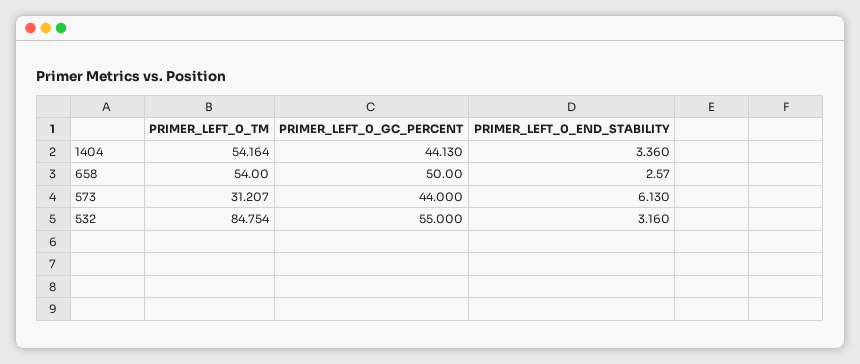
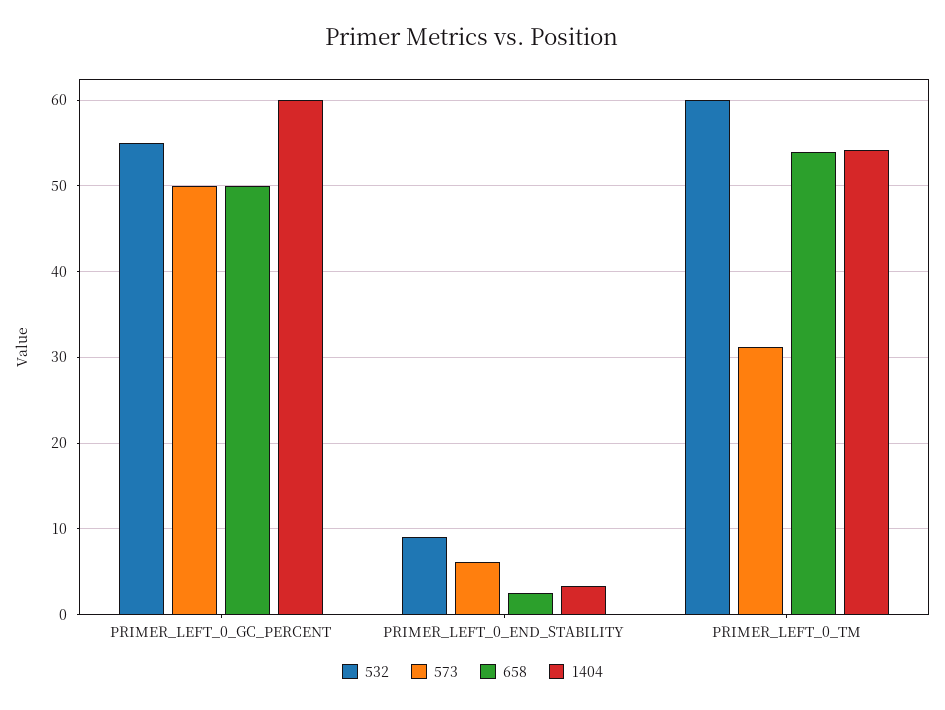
  {
    "1404": {
      "PRIMER_LEFT_0_TM": 54.164,
-     "PRIMER_LEFT_0_GC_PERCENT": 44.13,
+     "PRIMER_LEFT_0_GC_PERCENT": 60,
      "PRIMER_LEFT_0_END_STABILITY": 3.36
    },
    "658": {
      "PRIMER_LEFT_0_TM": 54,
      "PRIMER_LEFT_0_GC_PERCENT": 50,
      "PRIMER_LEFT_0_END_STABILITY": 2.57
    },
    "573": {
      "PRIMER_LEFT_0_TM": 31.207,
-     "PRIMER_LEFT_0_GC_PERCENT": 44,
+     "PRIMER_LEFT_0_GC_PERCENT": 50,
      "PRIMER_LEFT_0_END_STABILITY": 6.13
    },
    "532": {
-     "PRIMER_LEFT_0_TM": 84.754,
+     "PRIMER_LEFT_0_TM": 60,
      "PRIMER_LEFT_0_GC_PERCENT": 55,
-     "PRIMER_LEFT_0_END_STABILITY": 3.16
+     "PRIMER_LEFT_0_END_STABILITY": 9
    }
  }

